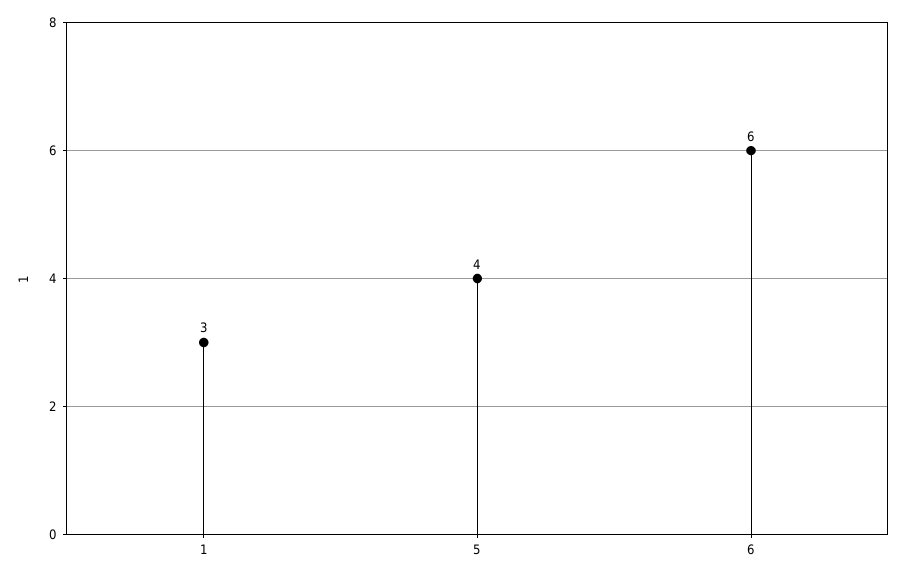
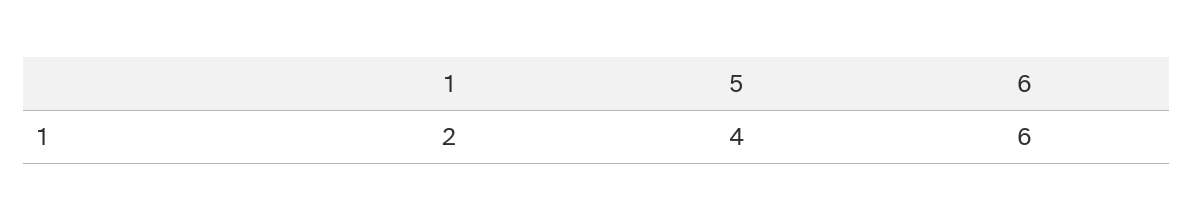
  {
-   "1": 3,
+   "1": 2,
    "5": 4,
    "6": 6
  }

